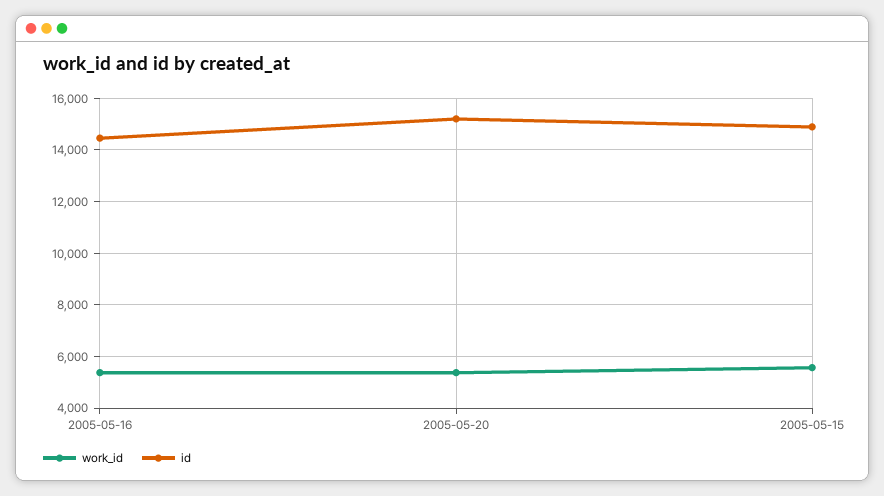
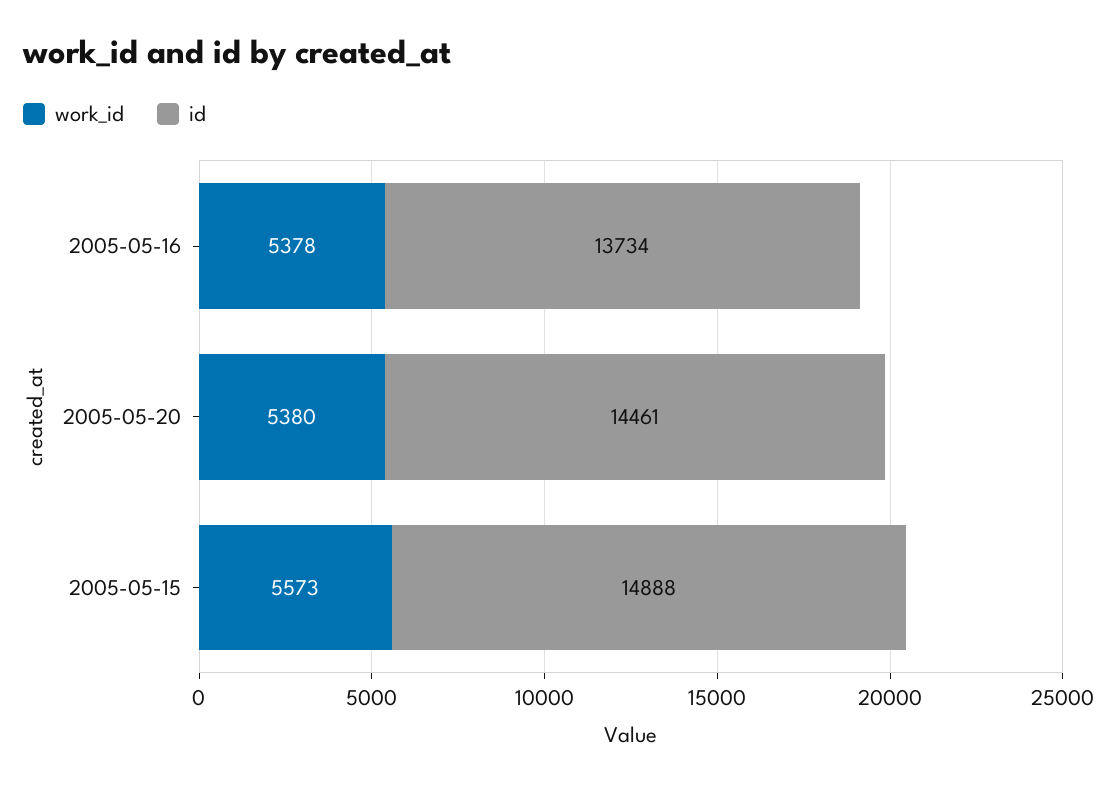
  {
    "work_id": {
      "2005-05-16": 5378,
      "2005-05-20": 5380,
      "2005-05-15": 5573
    },
    "id": {
-     "2005-05-16": 14500,
+     "2005-05-16": 13734,
-     "2005-05-20": 15250,
+     "2005-05-20": 14461,
      "2005-05-15": 14888
    }
  }

